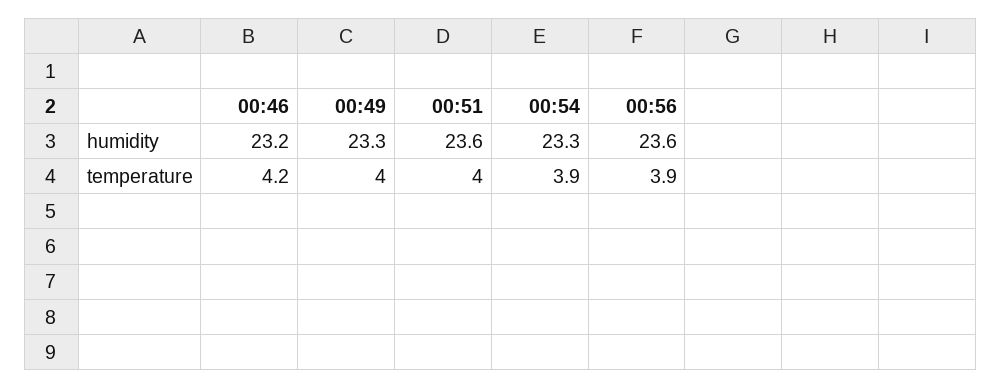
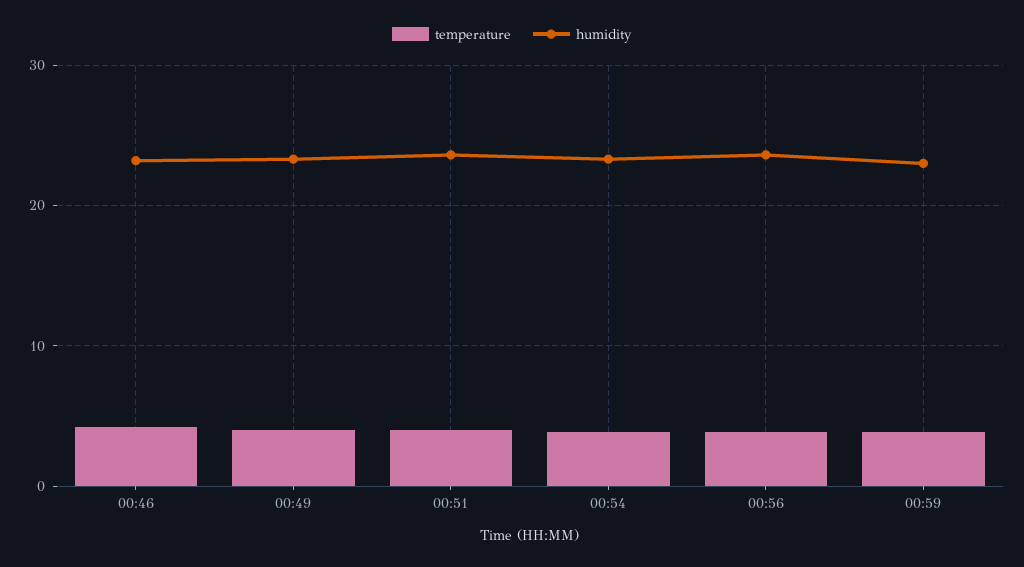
  {
    "humidity": {
      "00:46": 23.2,
      "00:49": 23.3,
      "00:51": 23.6,
      "00:54": 23.3,
-     "00:56": 23.6
+     "00:56": 23.6,
+     "00:59": 23
    },
    "temperature": {
      "00:46": 4.2,
      "00:49": 4,
      "00:51": 4,
      "00:54": 3.9,
-     "00:56": 3.9
+     "00:56": 3.9,
+     "00:59": 4
    }
  }

